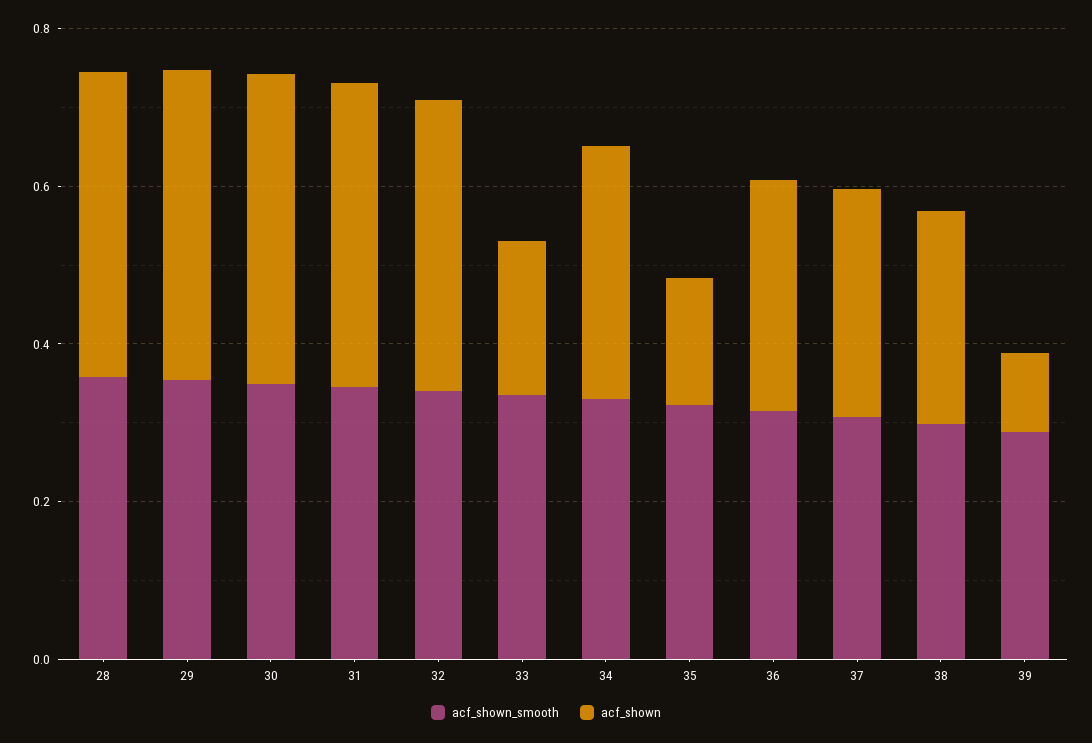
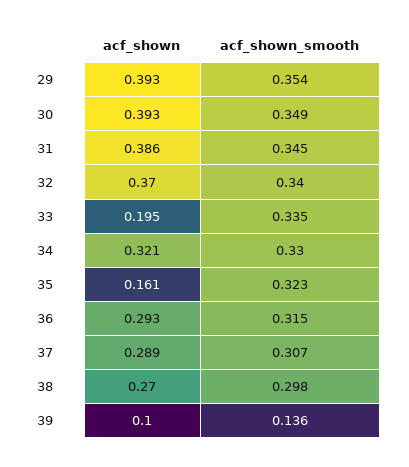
  {
    "acf_shown_smooth": {
-     "28": 0.35,
      "29": 0.354,
      "30": 0.349,
      "31": 0.345,
      "32": 0.34,
      "33": 0.335,
      "34": 0.33,
      "35": 0.323,
      "36": 0.315,
      "37": 0.307,
      "38": 0.298,
-     "39": 0.3
+     "39": 0.136
    },
    "acf_shown": {
-     "28": 0.4,
      "29": 0.393,
      "30": 0.393,
      "31": 0.386,
      "32": 0.37,
      "33": 0.195,
      "34": 0.321,
      "35": 0.161,
      "36": 0.293,
      "37": 0.289,
      "38": 0.27,
      "39": 0.1
    }
  }

